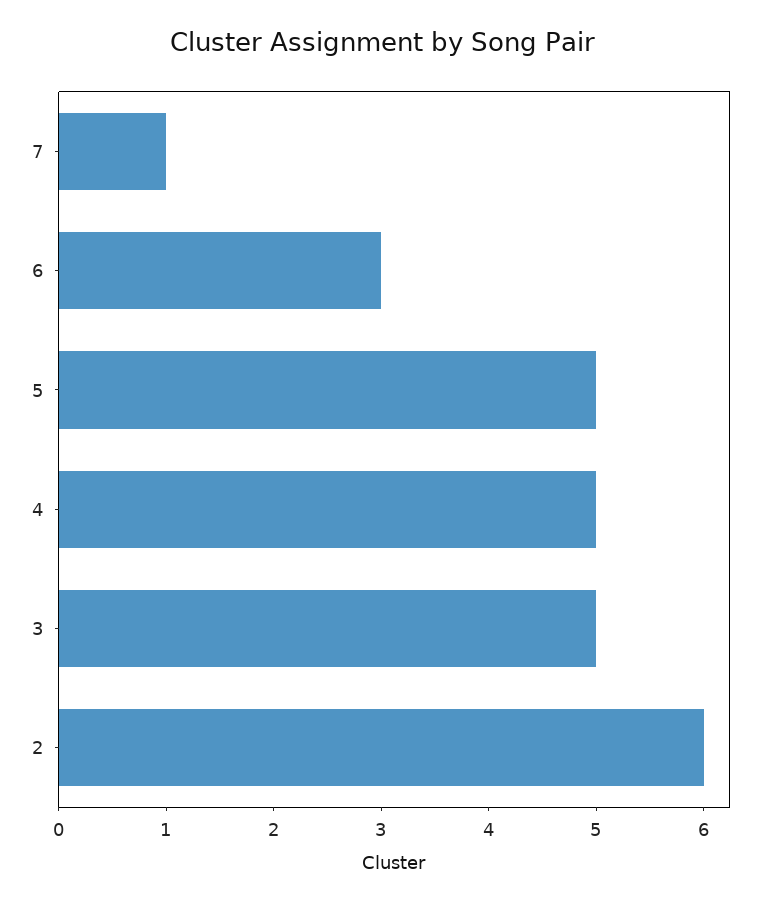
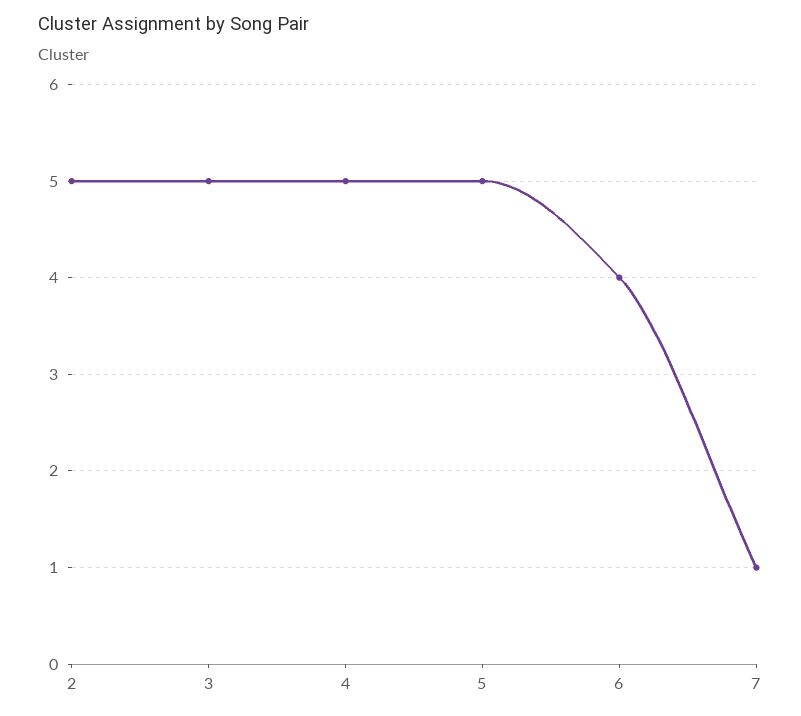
  {
    "7": 1,
-   "6": 3,
+   "6": 4,
    "5": 5,
    "4": 5,
    "3": 5,
-   "2": 6
+   "2": 5
  }

